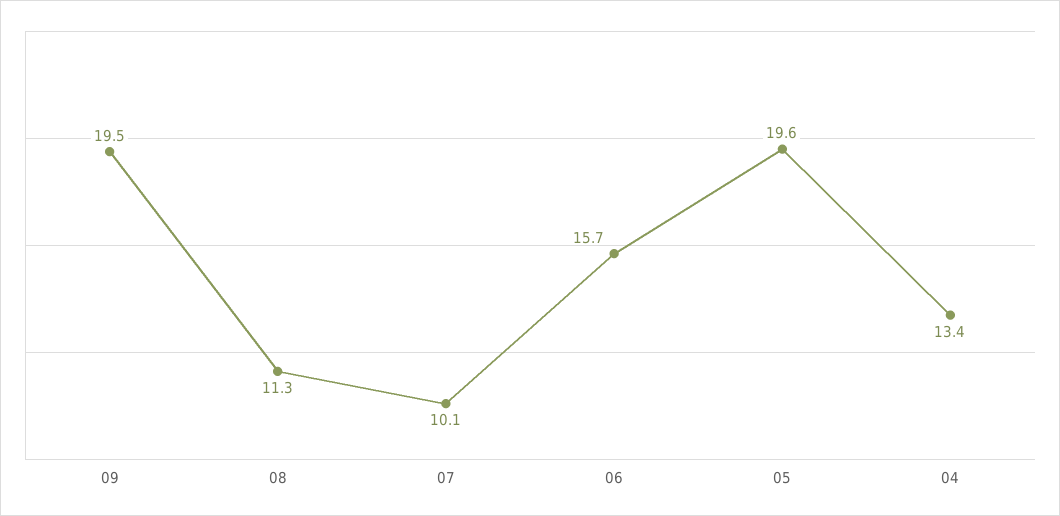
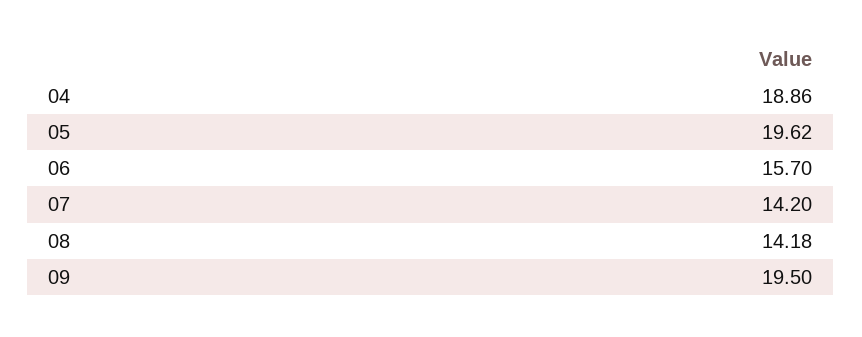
  {
    "09": 19.5,
-   "08": 11.3,
+   "08": 14.18,
-   "07": 10.1,
+   "07": 14.2,
    "06": 15.7,
    "05": 19.62,
-   "04": 13.4
+   "04": 18.86
  }

